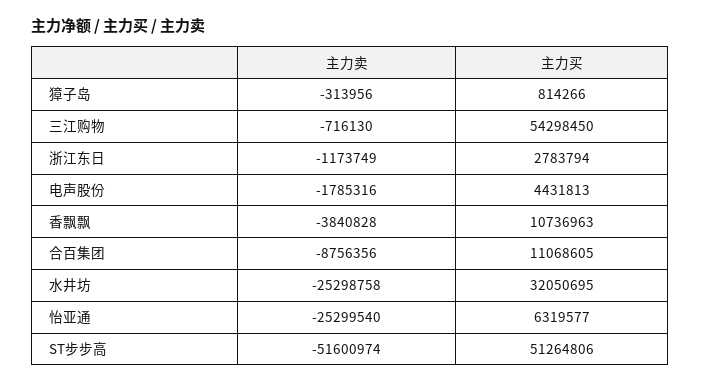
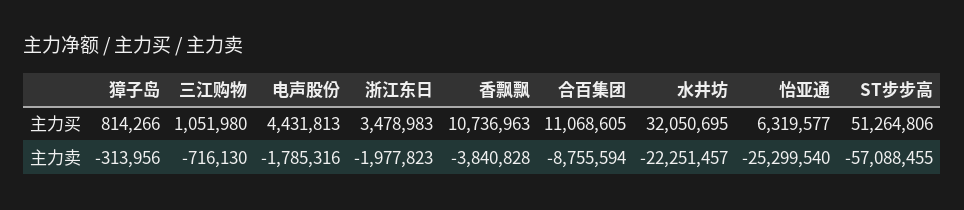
  {
    "主力卖": {
      "獐子岛": -313956,
      "三江购物": -716130,
-     "浙江东日": -1173749,
+     "浙江东日": -1977823,
      "电声股份": -1785316,
      "香飘飘": -3840828,
-     "合百集团": -8756356,
+     "合百集团": -8755594,
-     "水井坊": -25298758,
+     "水井坊": -22251457,
      "怡亚通": -25299540,
-     "ST步步高": -51600974
+     "ST步步高": -57088455
    },
    "主力买": {
      "獐子岛": 814266,
-     "三江购物": 54298450,
+     "三江购物": 1051980,
-     "浙江东日": 2783794,
+     "浙江东日": 3478983,
      "电声股份": 4431813,
      "香飘飘": 10736963,
      "合百集团": 11068605,
      "水井坊": 32050695,
      "怡亚通": 6319577,
      "ST步步高": 51264806
    }
  }

